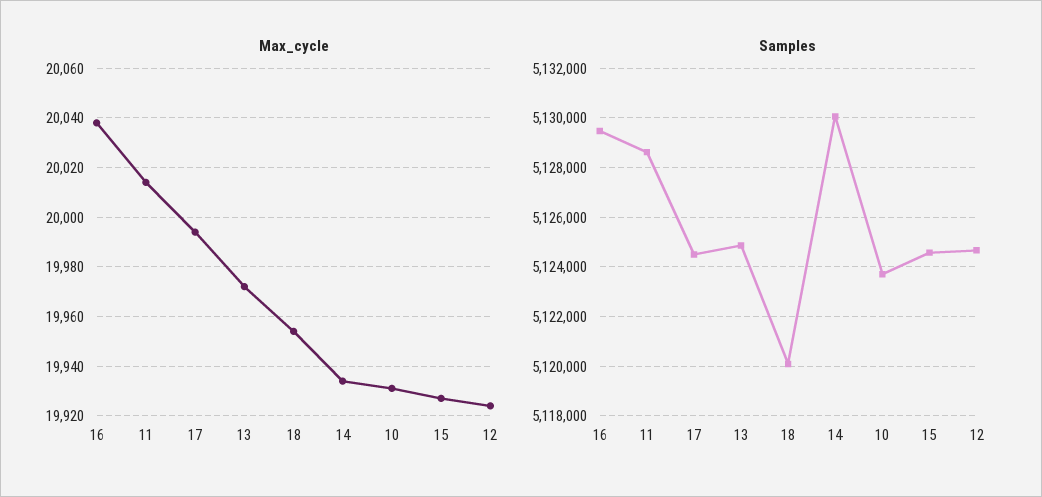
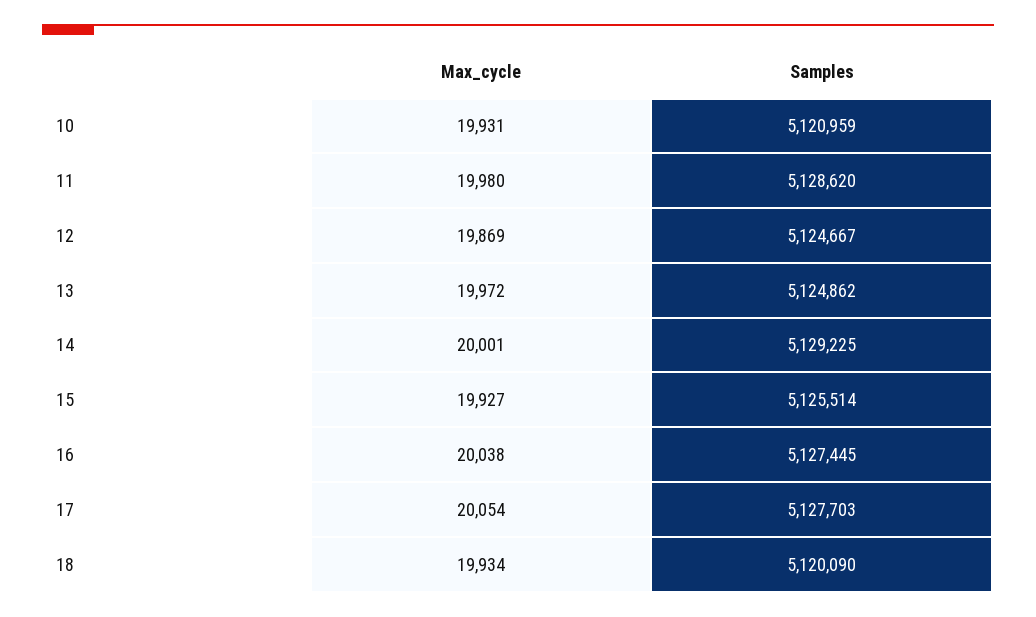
  {
    "Max_cycle": {
      "16": 20038,
-     "11": 20015,
+     "11": 19980,
-     "17": 19995,
+     "17": 20054,
      "13": 19972,
-     "18": 19955,
+     "18": 19934,
-     "14": 19935,
+     "14": 20001,
      "10": 19931,
      "15": 19927,
-     "12": 19925
+     "12": 19869
    },
    "Samples": {
-     "16": 5129500,
+     "16": 5127445,
      "11": 5128620,
-     "17": 5124500,
+     "17": 5127703,
      "13": 5124862,
      "18": 5120090,
-     "14": 5130000,
+     "14": 5129225,
-     "10": 5123750,
+     "10": 5120959,
-     "15": 5124500,
+     "15": 5125514,
      "12": 5124667
    }
  }

